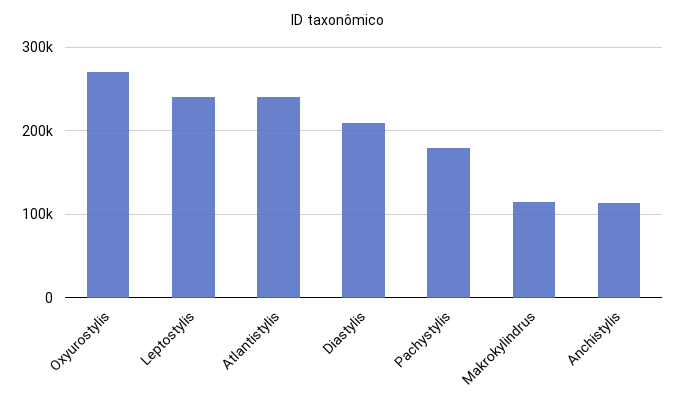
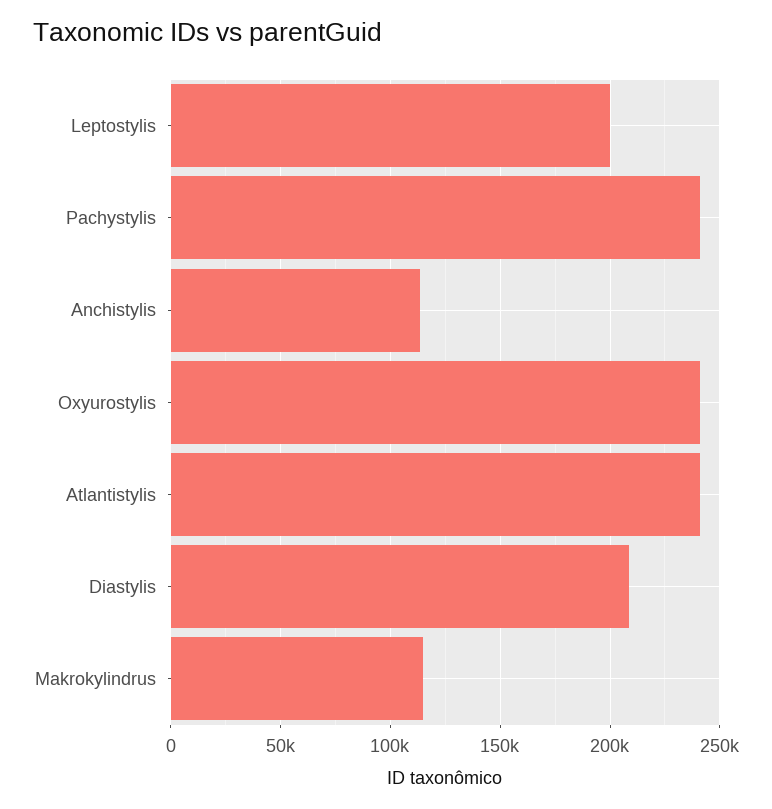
  {
-   "Oxyurostylis": 270000,
+   "Oxyurostylis": 240000,
-   "Leptostylis": 240000,
+   "Leptostylis": 200000,
    "Atlantistylis": 240000,
    "Diastylis": 210000,
-   "Pachystylis": 180000,
+   "Pachystylis": 240000,
    "Makrokylindrus": 115000,
    "Anchistylis": 115000
  }

